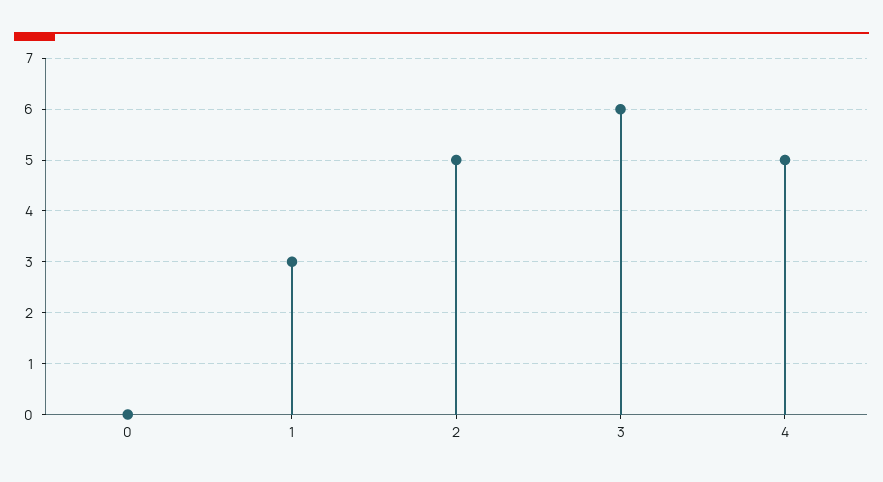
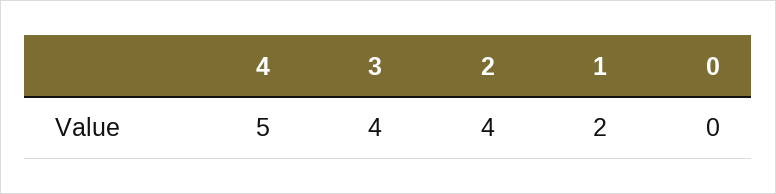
  {
    "0": 0,
-   "1": 3,
+   "1": 2,
-   "2": 5,
+   "2": 4,
-   "3": 6,
+   "3": 4,
    "4": 5
  }

